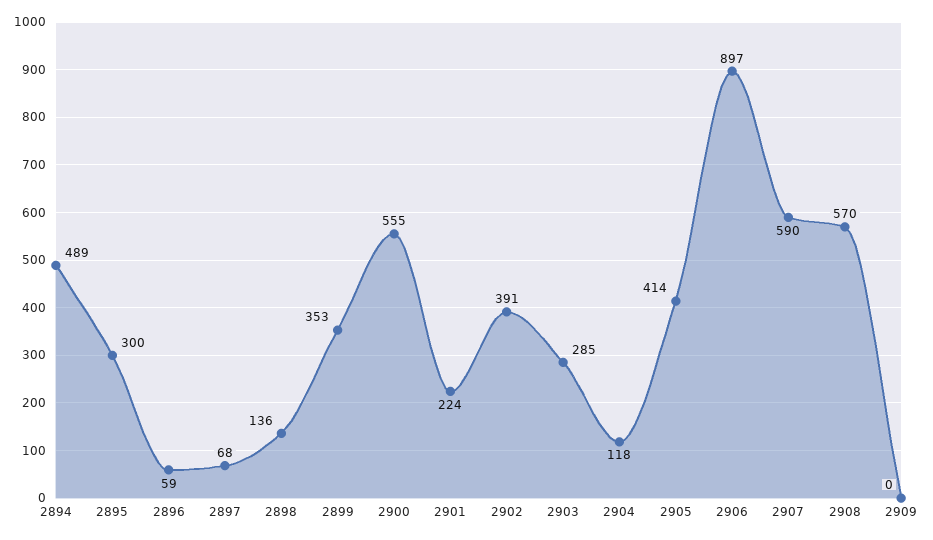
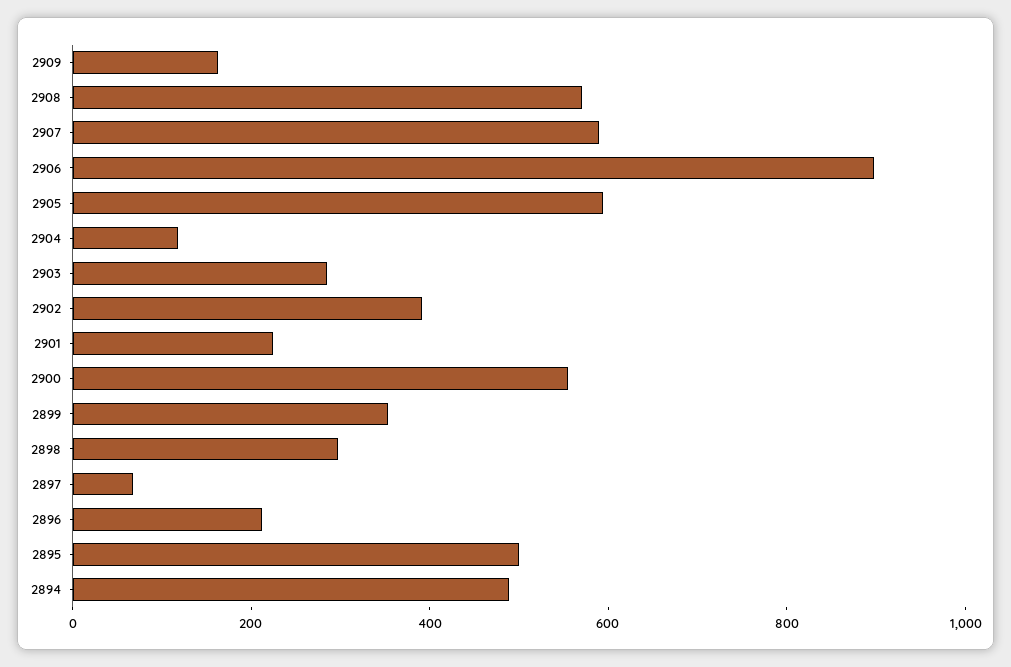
  {
    "2894": 489,
-   "2895": 300,
+   "2895": 500,
-   "2896": 59,
+   "2896": 200,
    "2897": 68,
-   "2898": 136,
+   "2898": 300,
    "2899": 353,
    "2900": 555,
    "2901": 224,
    "2902": 391,
    "2903": 285,
    "2904": 118,
-   "2905": 414,
+   "2905": 600,
    "2906": 897,
    "2907": 590,
    "2908": 570,
-   "2909": 0
+   "2909": 150
  }

